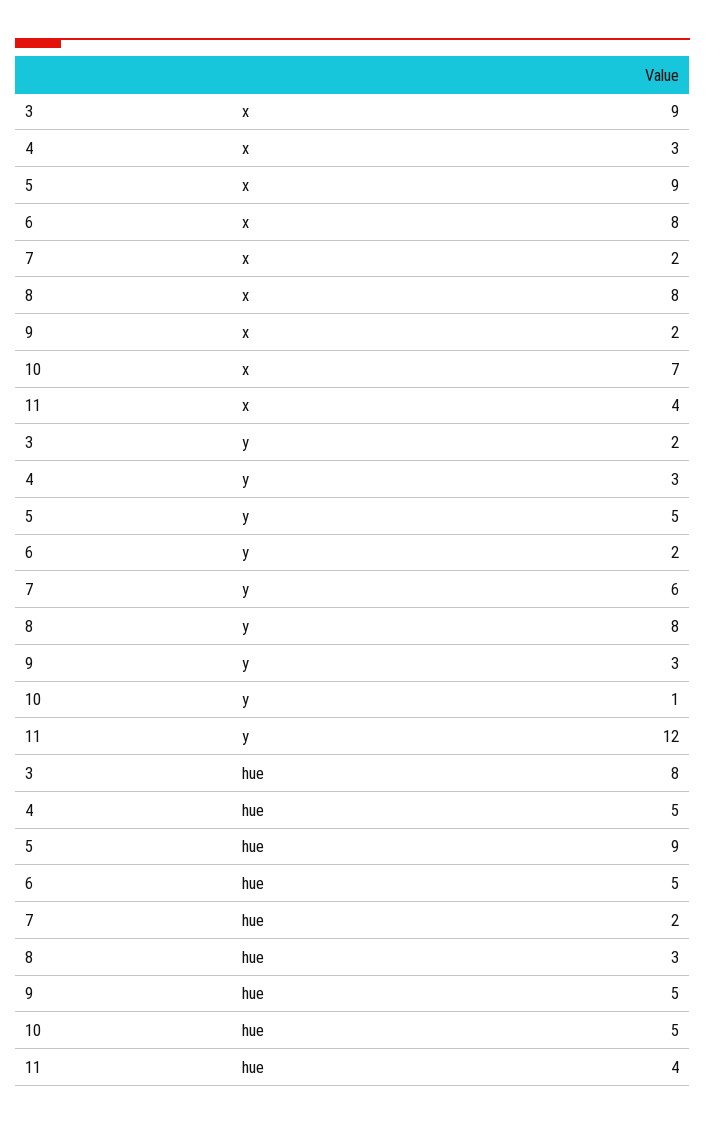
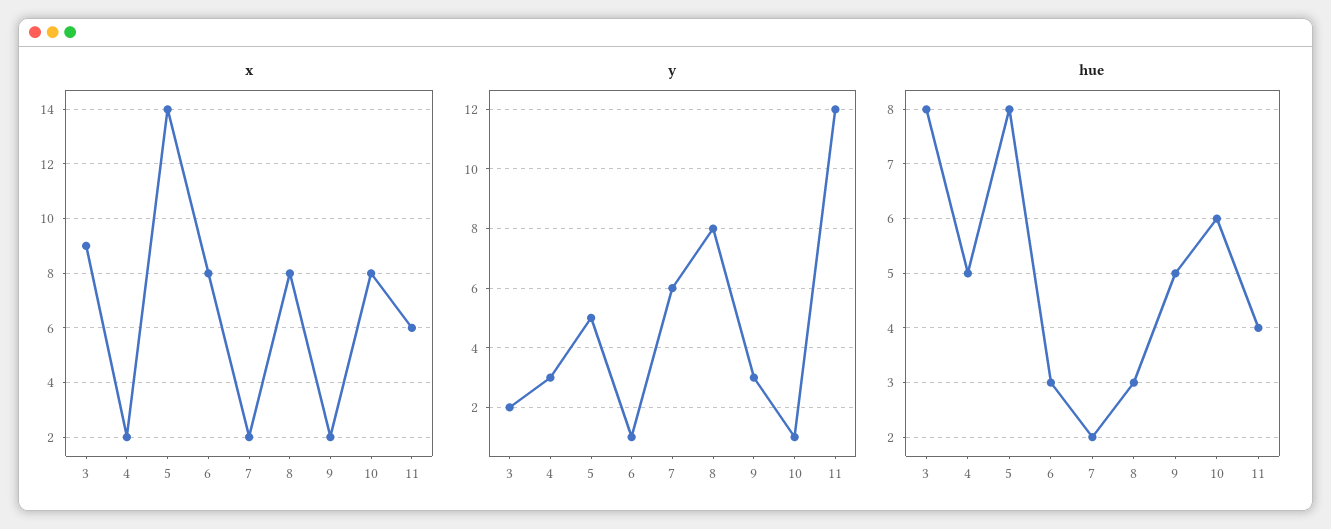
  {
    "x": {
      "3": 9,
-     "4": 3,
+     "4": 2,
-     "5": 9,
+     "5": 14,
      "6": 8,
      "7": 2,
      "8": 8,
      "9": 2,
-     "10": 7,
+     "10": 8,
-     "11": 4
+     "11": 6
    },
    "y": {
      "3": 2,
      "4": 3,
      "5": 5,
-     "6": 2,
+     "6": 1,
      "7": 6,
      "8": 8,
      "9": 3,
      "10": 1,
      "11": 12
    },
    "hue": {
      "3": 8,
      "4": 5,
-     "5": 9,
+     "5": 8,
-     "6": 5,
+     "6": 3,
      "7": 2,
      "8": 3,
      "9": 5,
-     "10": 5,
+     "10": 6,
      "11": 4
    }
  }

